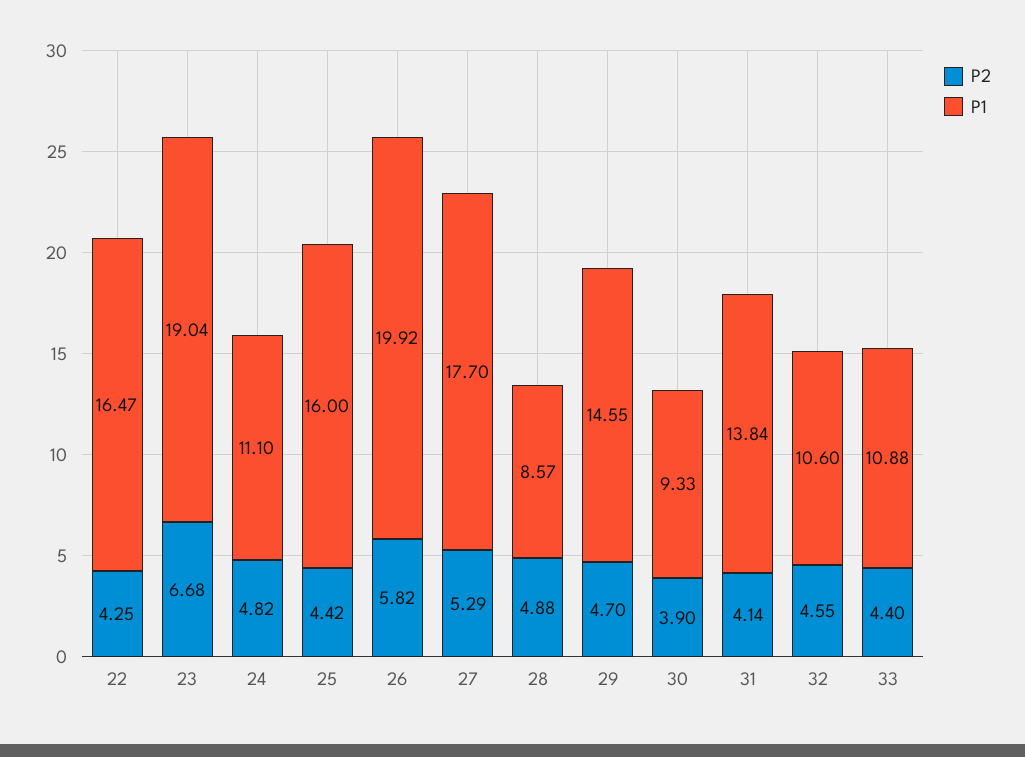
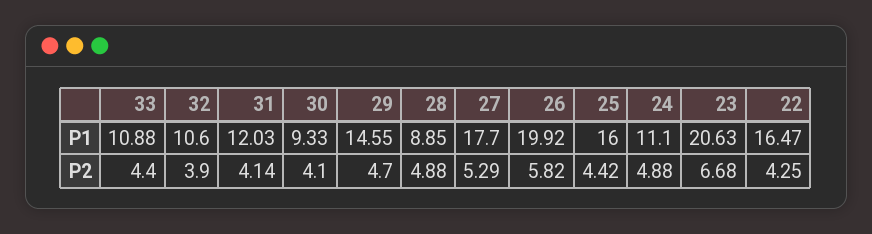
  {
    "P2": {
      "22": 4.25,
      "23": 6.68,
-     "24": 4.82,
+     "24": 4.88,
      "25": 4.42,
      "26": 5.82,
      "27": 5.29,
      "28": 4.88,
      "29": 4.7,
-     "30": 3.9,
+     "30": 4.1,
      "31": 4.14,
-     "32": 4.55,
+     "32": 3.9,
      "33": 4.4
    },
    "P1": {
      "22": 16.47,
-     "23": 19.04,
+     "23": 20.63,
      "24": 11.1,
      "25": 16,
      "26": 19.92,
      "27": 17.7,
-     "28": 8.57,
+     "28": 8.85,
      "29": 14.55,
      "30": 9.33,
-     "31": 13.84,
+     "31": 12.03,
      "32": 10.6,
      "33": 10.88
    }
  }

